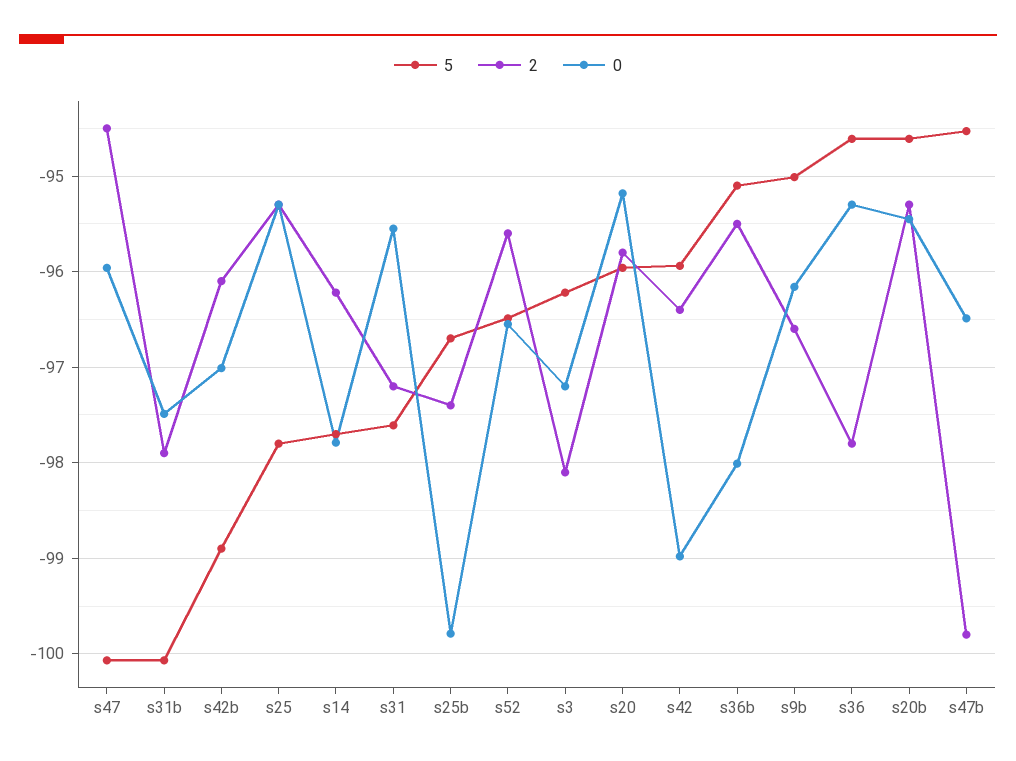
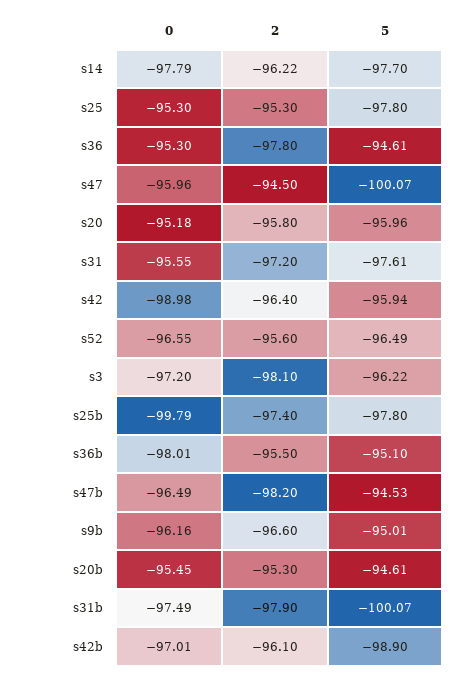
  {
    "5": {
      "s47": -100.07,
      "s31b": -100.07,
      "s42b": -98.9,
      "s25": -97.8,
      "s14": -97.7,
      "s31": -97.61,
-     "s25b": -96.7,
+     "s25b": -97.8,
      "s52": -96.49,
      "s3": -96.22,
      "s20": -95.96,
      "s42": -95.94,
      "s36b": -95.1,
      "s9b": -95.01,
      "s36": -94.61,
      "s20b": -94.61,
      "s47b": -94.53
    },
    "2": {
      "s47": -94.5,
      "s31b": -97.9,
      "s42b": -96.1,
      "s25": -95.3,
      "s14": -96.22,
      "s31": -97.2,
      "s25b": -97.4,
      "s52": -95.6,
      "s3": -98.1,
      "s20": -95.8,
      "s42": -96.4,
      "s36b": -95.5,
      "s9b": -96.6,
      "s36": -97.8,
      "s20b": -95.3,
-     "s47b": -99.8
+     "s47b": -98.2
    },
    "0": {
      "s47": -95.96,
      "s31b": -97.49,
      "s42b": -97.01,
      "s25": -95.3,
      "s14": -97.79,
      "s31": -95.55,
      "s25b": -99.79,
      "s52": -96.55,
      "s3": -97.2,
      "s20": -95.18,
      "s42": -98.98,
      "s36b": -98.01,
      "s9b": -96.16,
      "s36": -95.3,
      "s20b": -95.45,
      "s47b": -96.49
    }
  }

